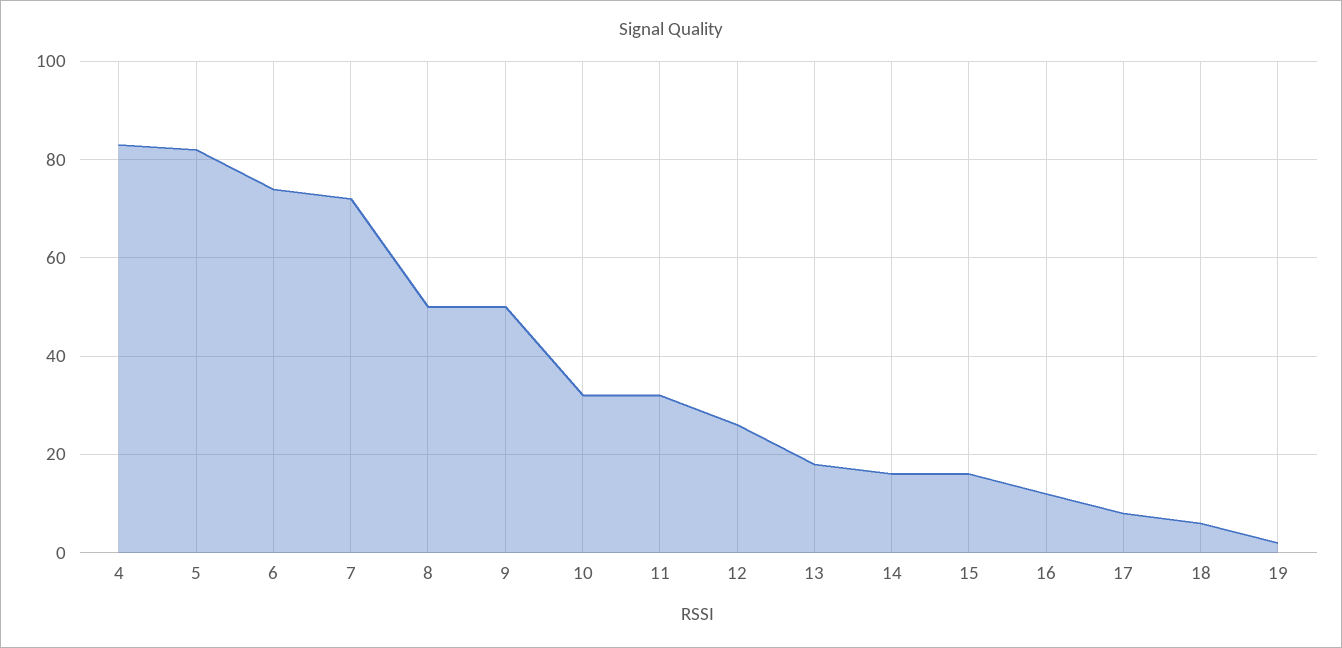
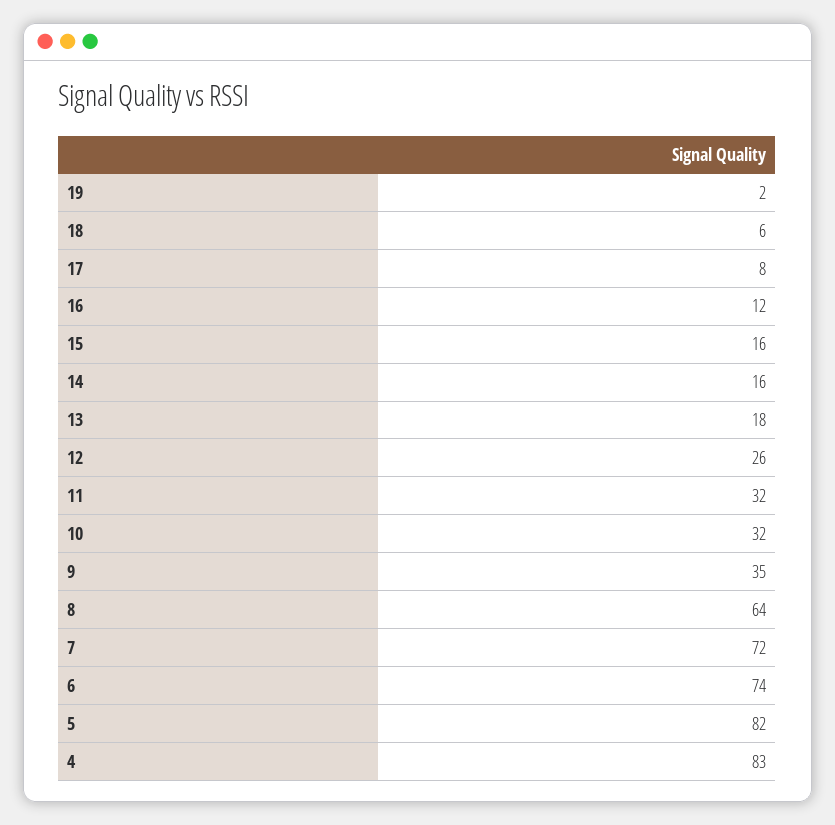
  {
    "4": 83,
    "5": 82,
    "6": 74,
    "7": 72,
-   "8": 50,
+   "8": 64,
-   "9": 50,
+   "9": 35,
    "10": 32,
    "11": 32,
    "12": 26,
    "13": 18,
    "14": 16,
    "15": 16,
    "16": 12,
    "17": 8,
    "18": 6,
    "19": 2
  }

